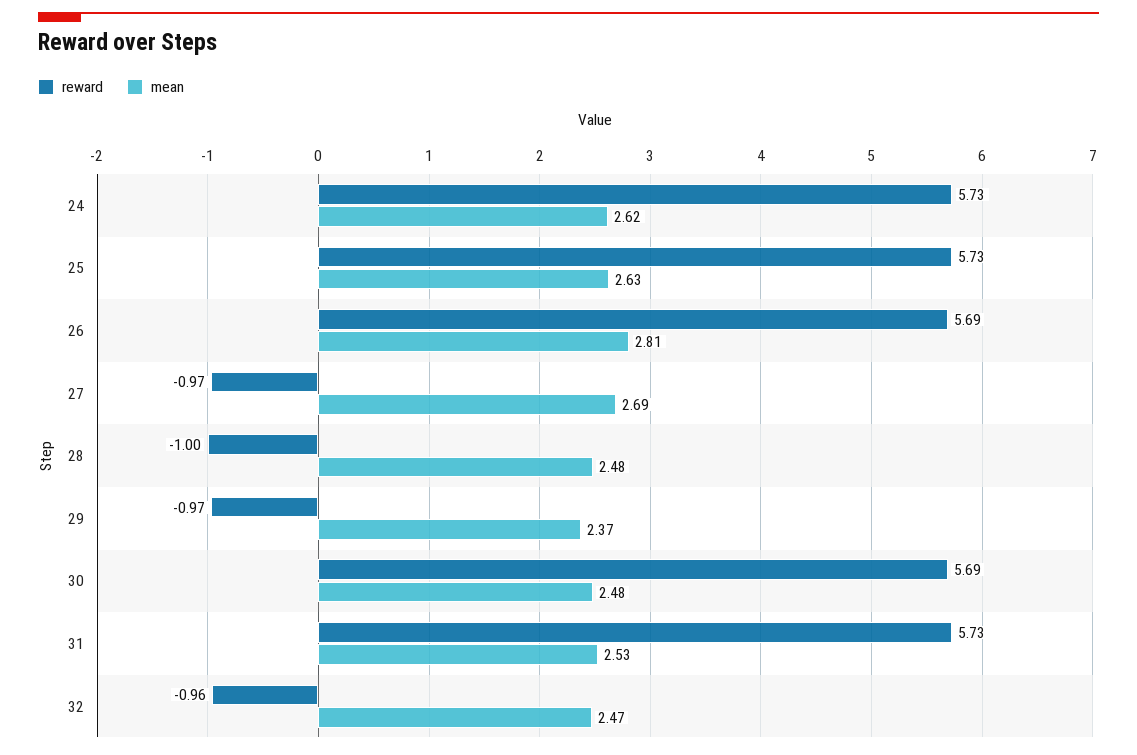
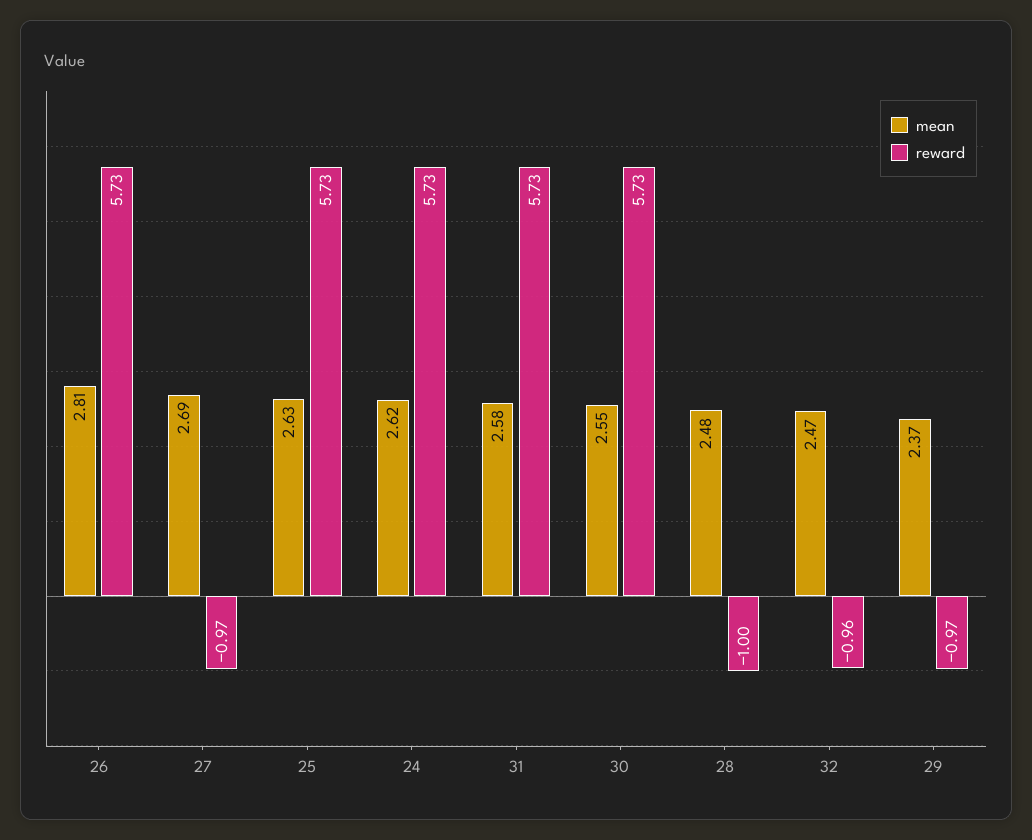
  {
    "reward": {
      "24": 5.73,
      "25": 5.73,
-     "26": 5.69,
+     "26": 5.73,
      "27": -0.97,
      "28": -1,
      "29": -0.97,
-     "30": 5.69,
+     "30": 5.73,
      "31": 5.73,
      "32": -0.96
    },
    "mean": {
      "24": 2.62,
      "25": 2.63,
      "26": 2.81,
      "27": 2.69,
      "28": 2.48,
      "29": 2.37,
-     "30": 2.48,
+     "30": 2.55,
-     "31": 2.53,
+     "31": 2.58,
      "32": 2.47
    }
  }

